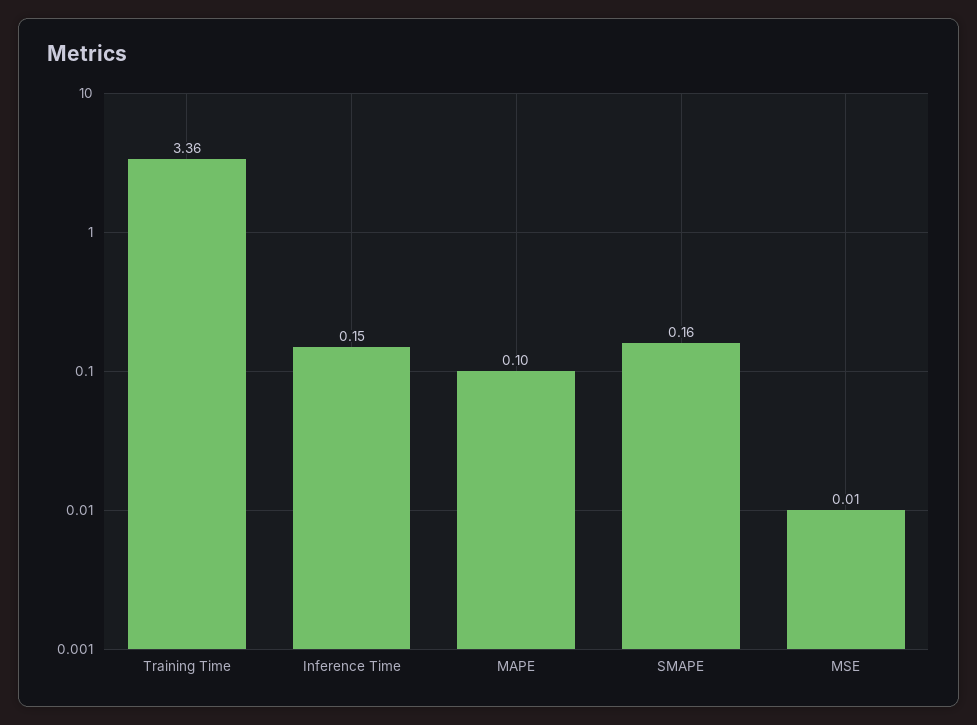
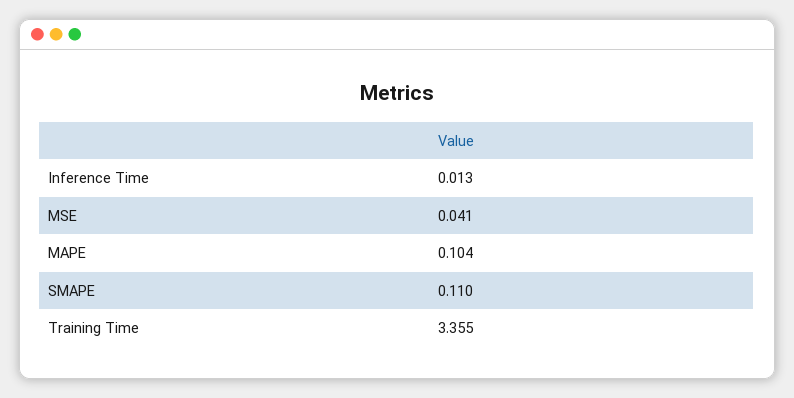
  {
    "Training Time": 3.355,
-   "Inference Time": 0.15,
+   "Inference Time": 0.013,
    "MAPE": 0.104,
-   "SMAPE": 0.16,
+   "SMAPE": 0.11,
-   "MSE": 0.01
+   "MSE": 0.041
  }

